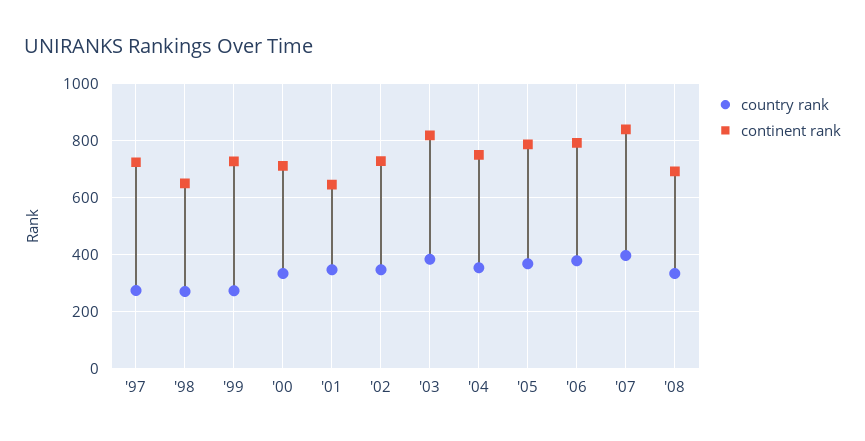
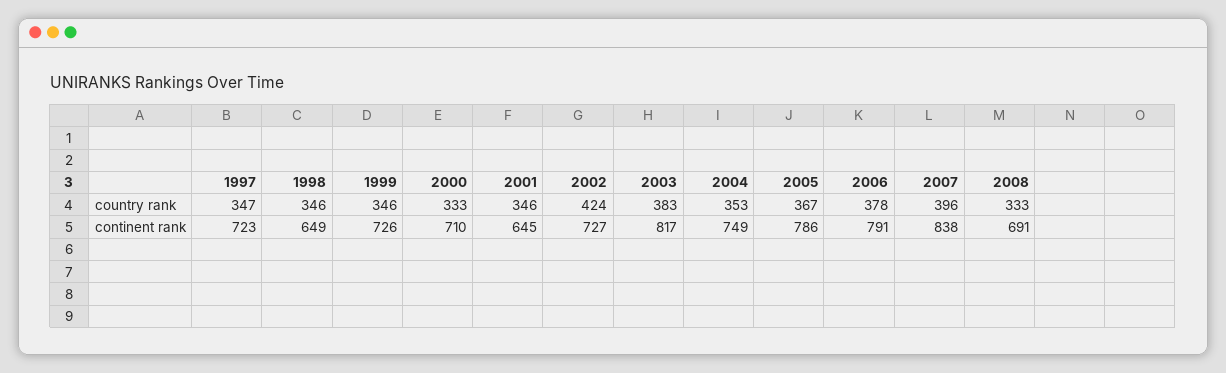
  {
    "country rank": {
-     "'97": 275,
+     "'97": 347,
-     "'98": 275,
+     "'98": 346,
-     "'99": 275,
+     "'99": 346,
      "'00": 333,
      "'01": 346,
-     "'02": 350,
+     "'02": 424,
      "'03": 383,
      "'04": 353,
      "'05": 367,
      "'06": 378,
      "'07": 396,
      "'08": 333
    },
    "continent rank": {
      "'97": 723,
      "'98": 649,
      "'99": 726,
      "'00": 710,
      "'01": 645,
      "'02": 727,
      "'03": 817,
      "'04": 749,
      "'05": 786,
      "'06": 791,
      "'07": 838,
      "'08": 691
    }
  }

